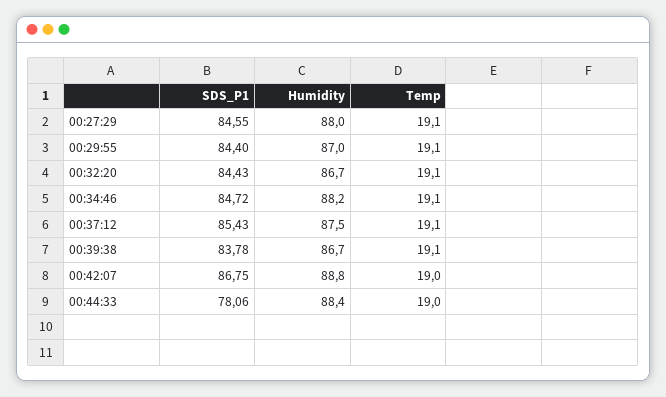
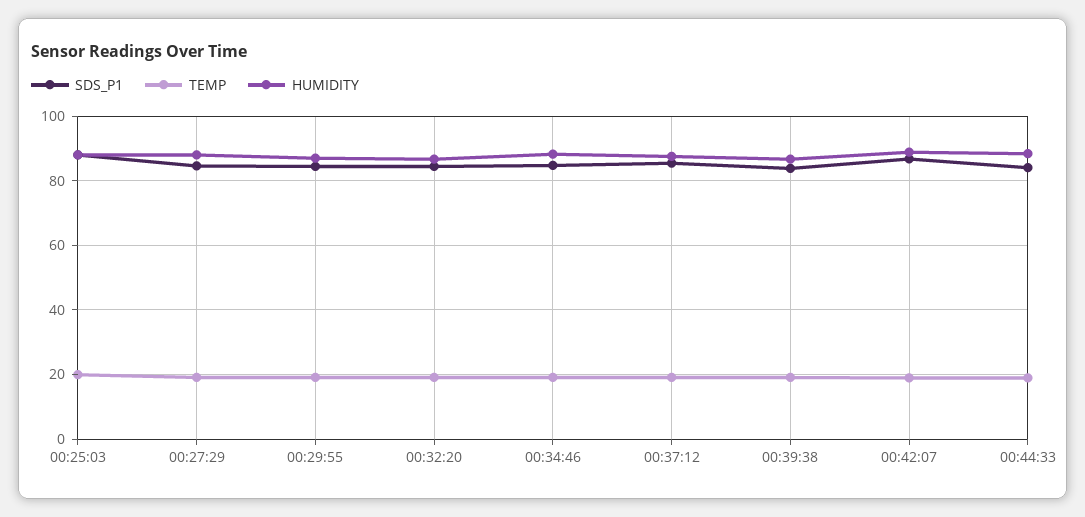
  {
    "SDS_P1": {
      "00:27:29": 84.55,
      "00:29:55": 84.4,
      "00:32:20": 84.43,
      "00:34:46": 84.72,
      "00:37:12": 85.43,
      "00:39:38": 83.78,
      "00:42:07": 86.75,
-     "00:44:33": 78.06
+     "00:44:33": 84,
+     "00:25:03": 88
    },
    "Humidity": {
      "00:27:29": 88,
      "00:29:55": 87,
      "00:32:20": 86.7,
      "00:34:46": 88.2,
      "00:37:12": 87.5,
      "00:39:38": 86.7,
      "00:42:07": 88.8,
-     "00:44:33": 88.4
+     "00:44:33": 88.4,
+     "00:25:03": 88
    },
    "Temp": {
      "00:27:29": 19.1,
      "00:29:55": 19.1,
      "00:32:20": 19.1,
      "00:34:46": 19.1,
      "00:37:12": 19.1,
      "00:39:38": 19.1,
      "00:42:07": 19,
-     "00:44:33": 19
+     "00:44:33": 19,
+     "00:25:03": 20
    }
  }

